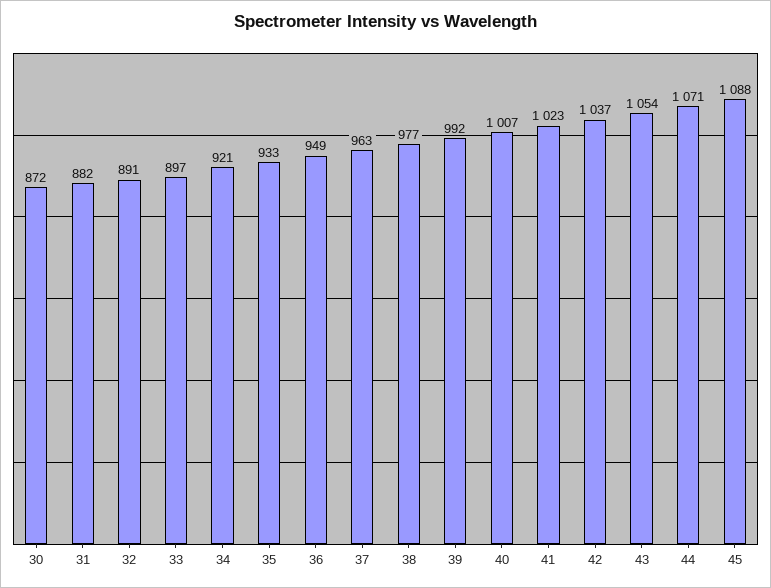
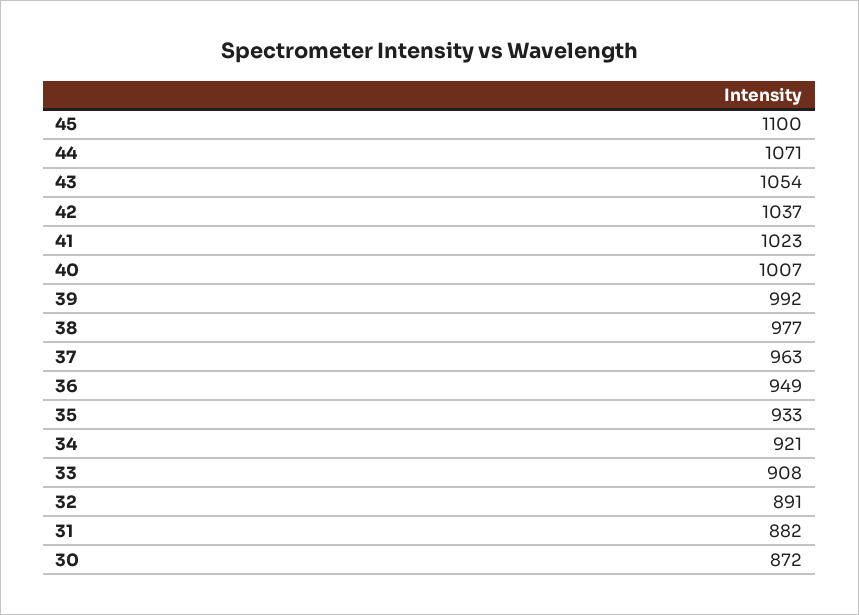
  {
    "30": 872,
    "31": 882,
    "32": 891,
-   "33": 897,
+   "33": 908,
    "34": 921,
    "35": 933,
    "36": 949,
    "37": 963,
    "38": 977,
    "39": 992,
    "40": 1007,
    "41": 1023,
    "42": 1037,
    "43": 1054,
    "44": 1071,
-   "45": 1088
+   "45": 1100
  }

